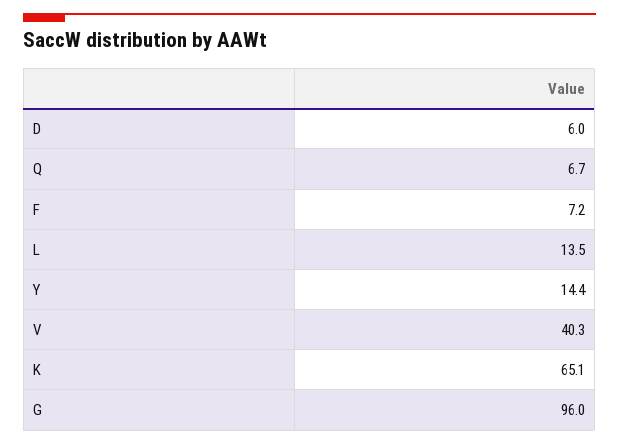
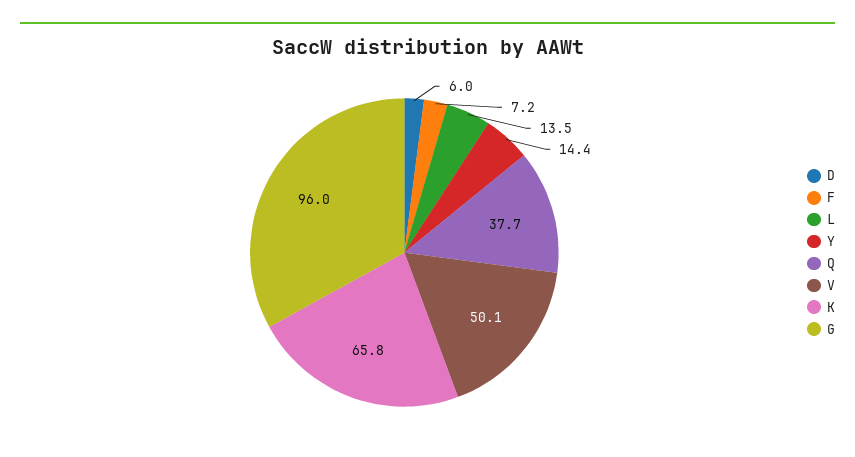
  {
    "D": 6,
-   "Q": 6.7,
+   "Q": 37.7,
    "F": 7.2,
    "L": 13.5,
    "Y": 14.4,
-   "V": 40.3,
+   "V": 50.1,
-   "K": 65.1,
+   "K": 65.8,
    "G": 96
  }

